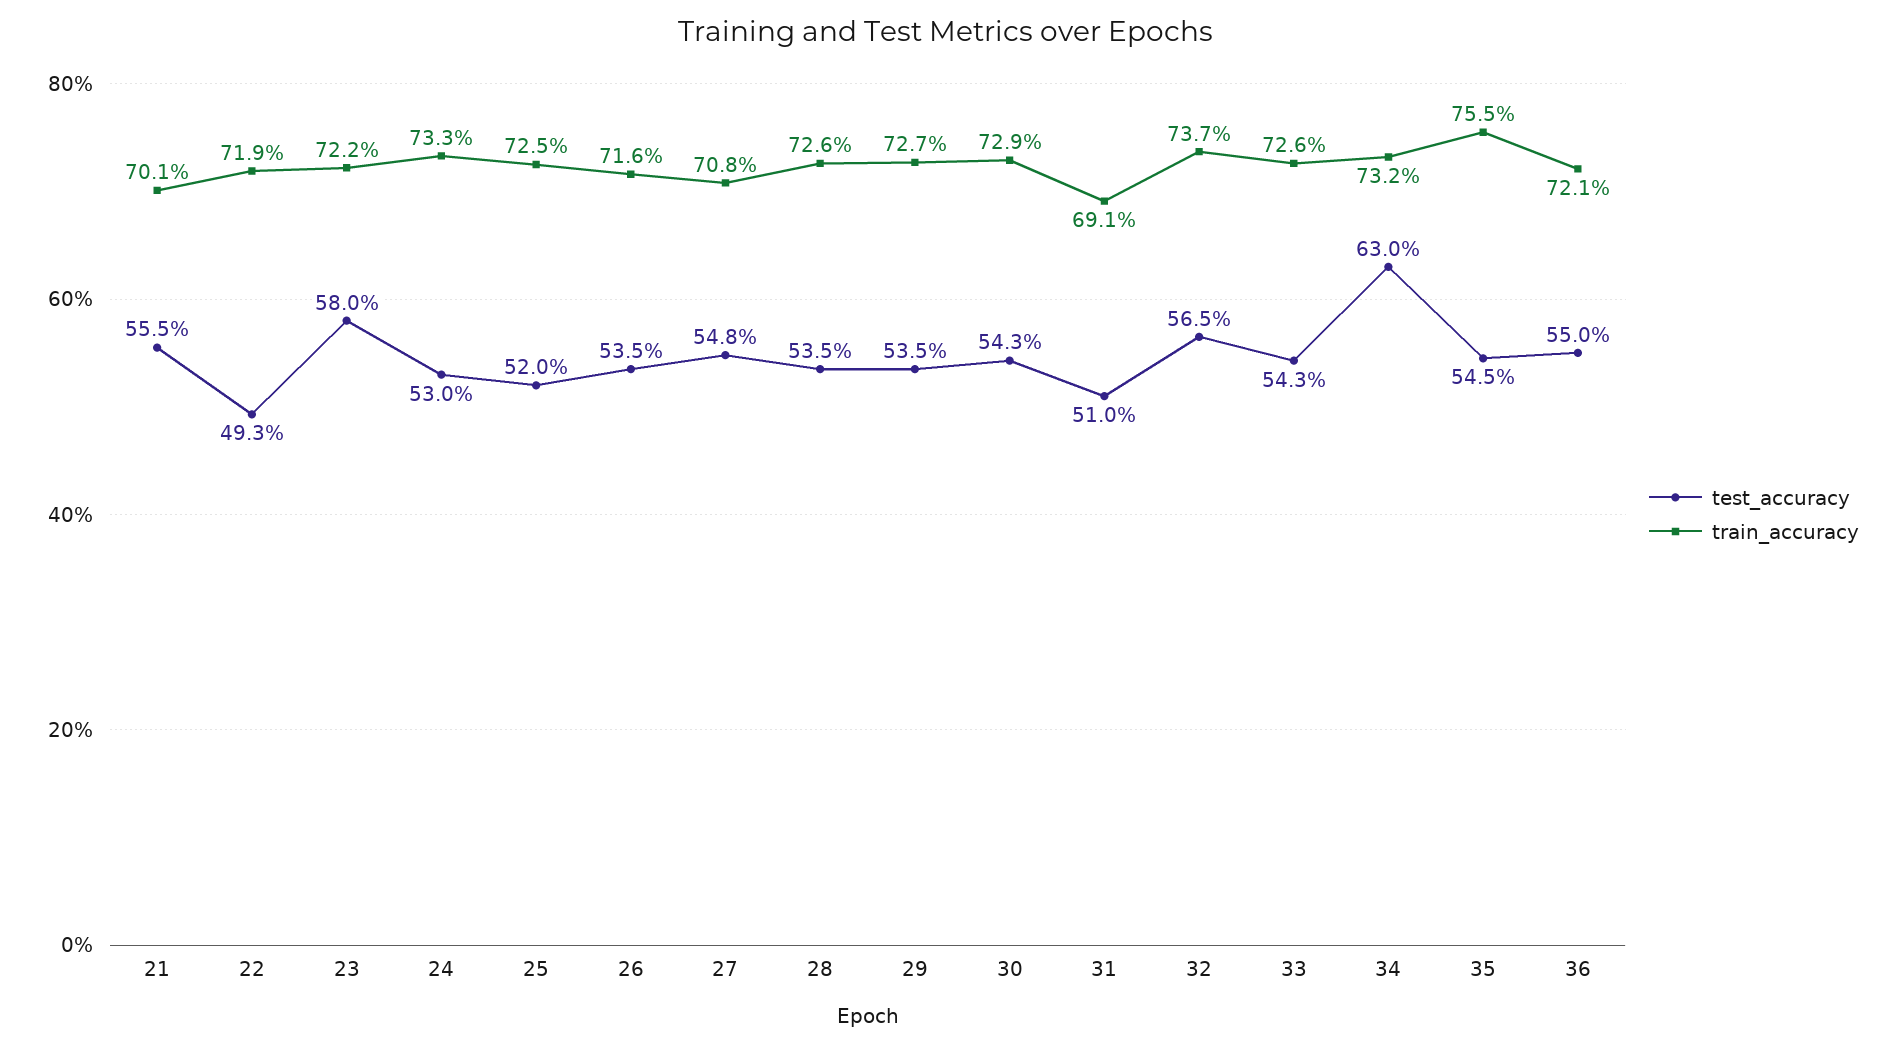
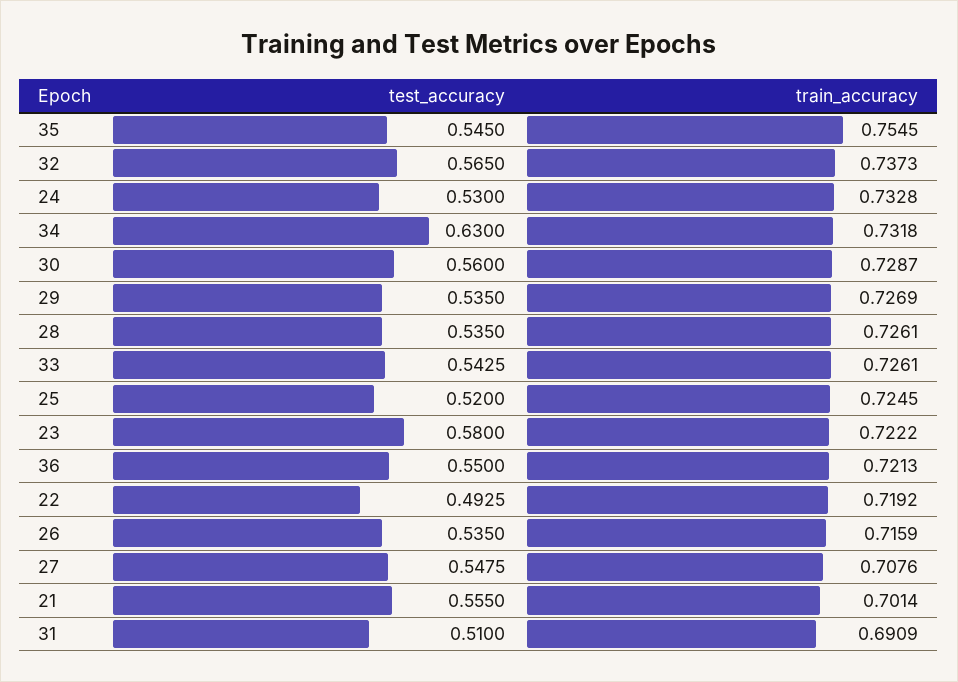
  {
    "test_accuracy": {
      "21": 0.555,
      "22": 0.4925,
      "23": 0.58,
      "24": 0.53,
      "25": 0.52,
      "26": 0.535,
      "27": 0.5475,
      "28": 0.535,
      "29": 0.535,
-     "30": 0.543,
+     "30": 0.56,
      "31": 0.51,
      "32": 0.565,
      "33": 0.5425,
      "34": 0.63,
      "35": 0.545,
      "36": 0.55
    },
    "train_accuracy": {
      "21": 0.7014,
      "22": 0.7192,
      "23": 0.7222,
      "24": 0.7328,
      "25": 0.7245,
      "26": 0.7159,
      "27": 0.7076,
      "28": 0.7261,
      "29": 0.7269,
      "30": 0.7287,
      "31": 0.6909,
      "32": 0.7373,
      "33": 0.7261,
      "34": 0.7318,
      "35": 0.7545,
      "36": 0.7213
    }
  }

